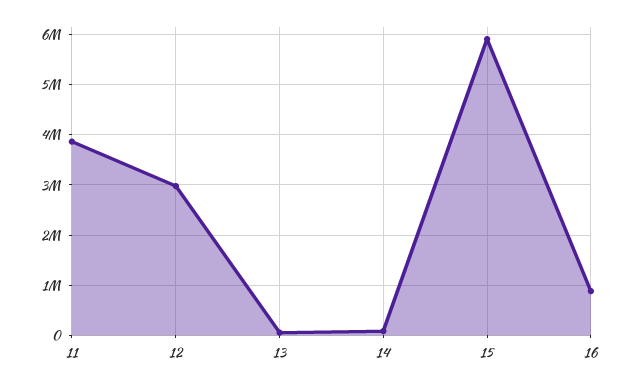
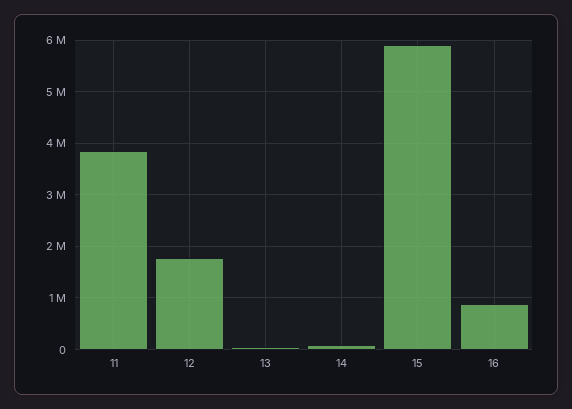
  {
    "11": 3800000,
-   "12": 3000000,
+   "12": 1800000,
    "13": 0,
    "14": 0,
    "15": 6000000,
    "16": 800000
  }

